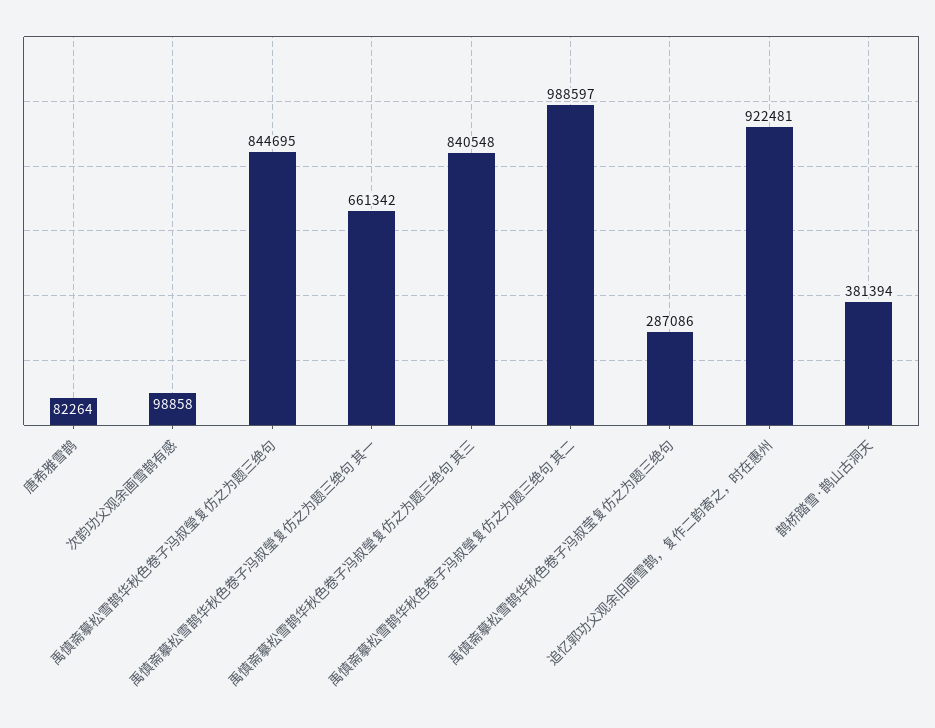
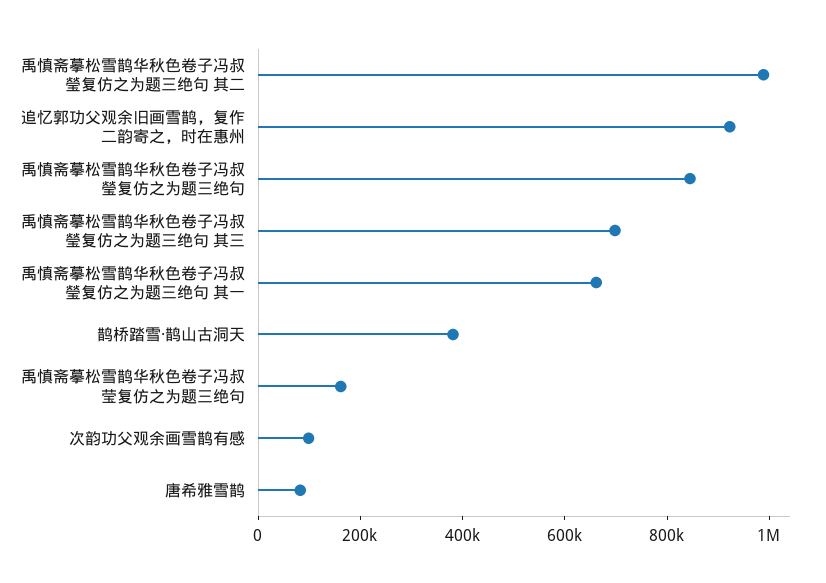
  {
    "唐希雅雪鹊": 82264,
    "次韵功父观余画雪鹊有感": 98858,
    "禹慎斋摹松雪鹊华秋色卷子冯叔瑩复仿之为题三绝句": 844695,
    "禹慎斋摹松雪鹊华秋色卷子冯叔瑩复仿之为题三绝句 其一": 661342,
-   "禹慎斋摹松雪鹊华秋色卷子冯叔瑩复仿之为题三绝句 其三": 840548,
+   "禹慎斋摹松雪鹊华秋色卷子冯叔瑩复仿之为题三绝句 其三": 700000,
    "禹慎斋摹松雪鹊华秋色卷子冯叔瑩复仿之为题三绝句 其二": 988597,
-   "禹慎斋摹松雪鹊华秋色卷子冯叔莹复仿之为题三绝句": 287086,
+   "禹慎斋摹松雪鹊华秋色卷子冯叔莹复仿之为题三绝句": 150000,
    "追忆郭功父观余旧画雪鹊，复作二韵寄之，时在惠州": 922481,
    "鹊桥踏雪·鹊山古洞天": 381394
  }

